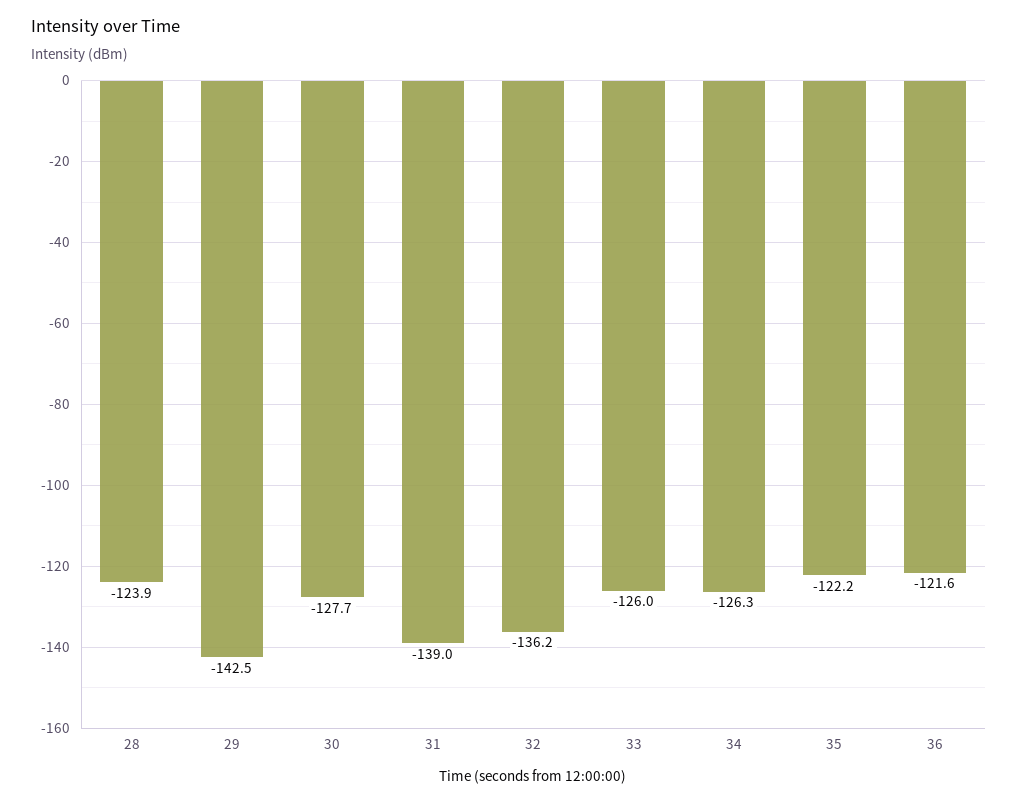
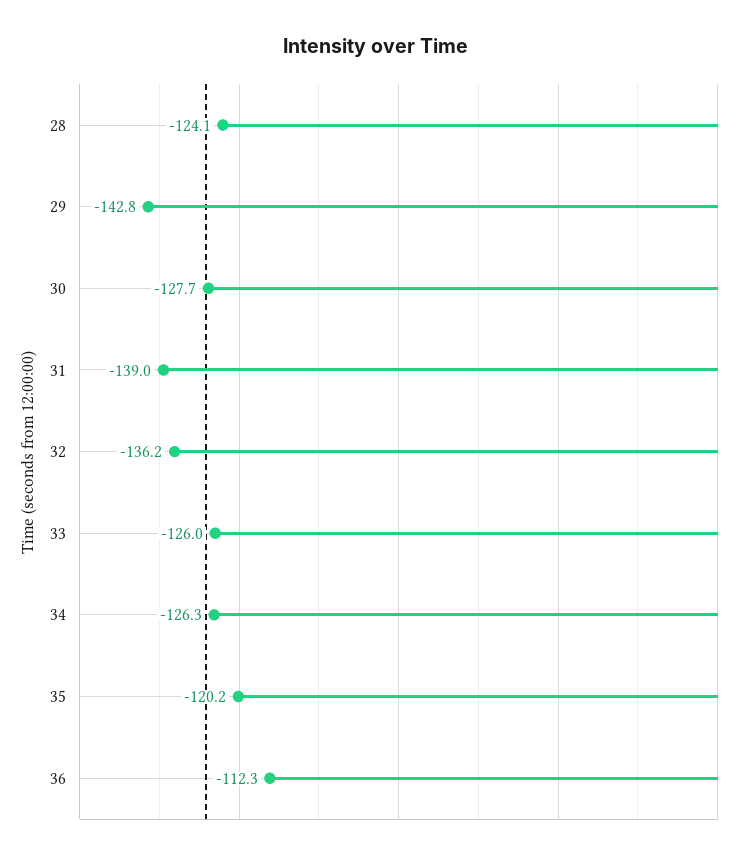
  {
-   "28": -123.9,
+   "28": -124.1,
-   "29": -142.5,
+   "29": -142.8,
    "30": -127.7,
    "31": -139,
    "32": -136.2,
    "33": -126,
    "34": -126.3,
-   "35": -122.2,
+   "35": -120.2,
-   "36": -121.6
+   "36": -112.3
  }

